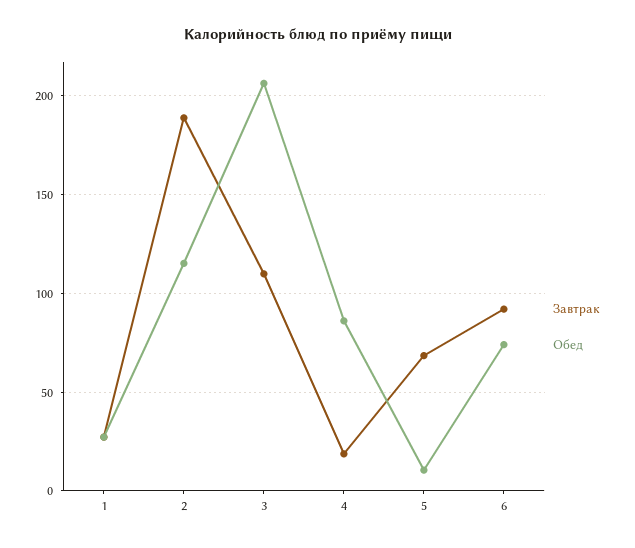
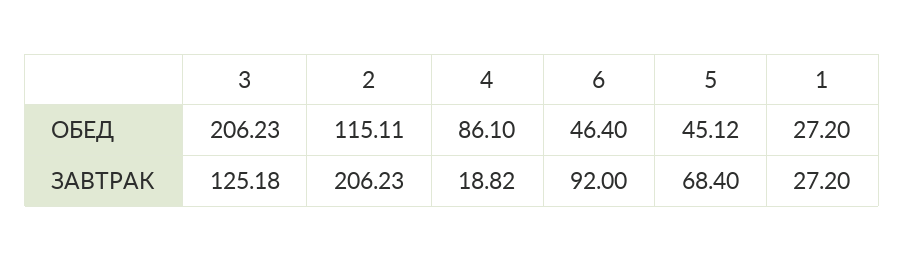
  {
    "Завтрак": {
      "1": 27.2,
-     "2": 190,
+     "2": 206.23,
-     "3": 110,
+     "3": 125.18,
      "4": 18.82,
      "5": 68.4,
      "6": 92
    },
    "Обед": {
      "1": 27.2,
      "2": 115.11,
      "3": 206.23,
      "4": 86.1,
-     "5": 10,
+     "5": 45.12,
-     "6": 75
+     "6": 46.4
    }
  }

